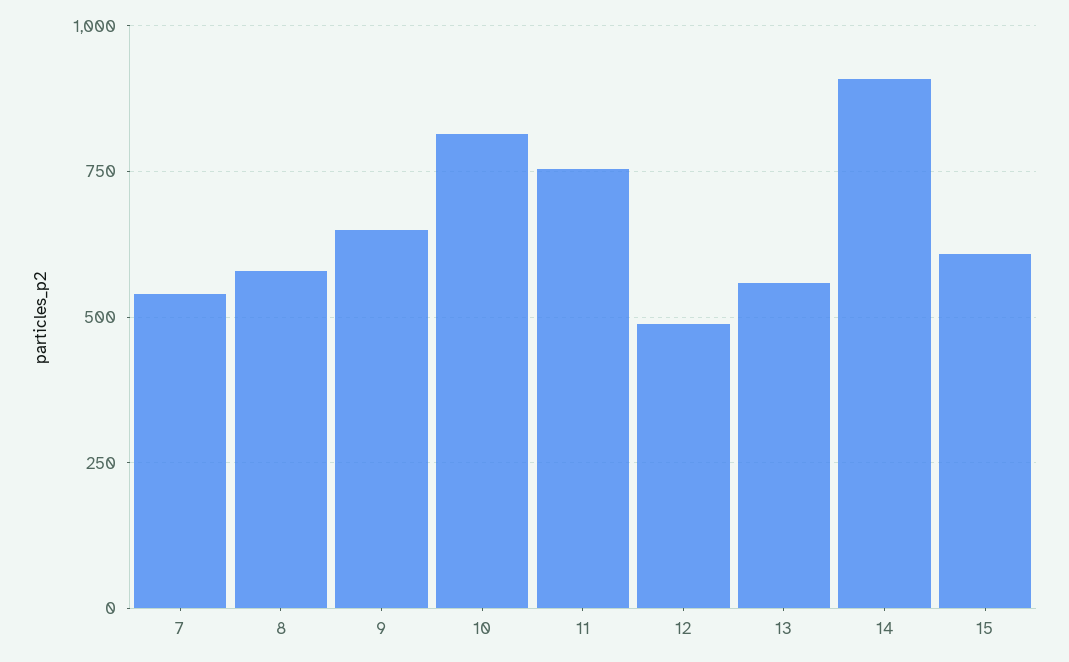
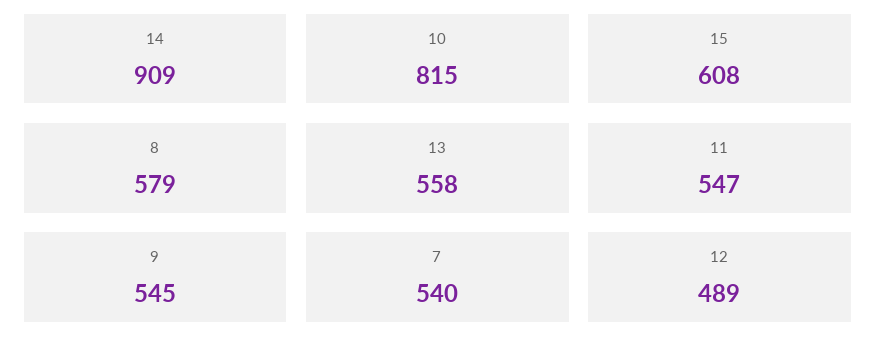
  {
    "7": 540,
    "8": 579,
-   "9": 650,
+   "9": 545,
    "10": 815,
-   "11": 750,
+   "11": 547,
    "12": 489,
    "13": 558,
    "14": 909,
    "15": 608
  }

